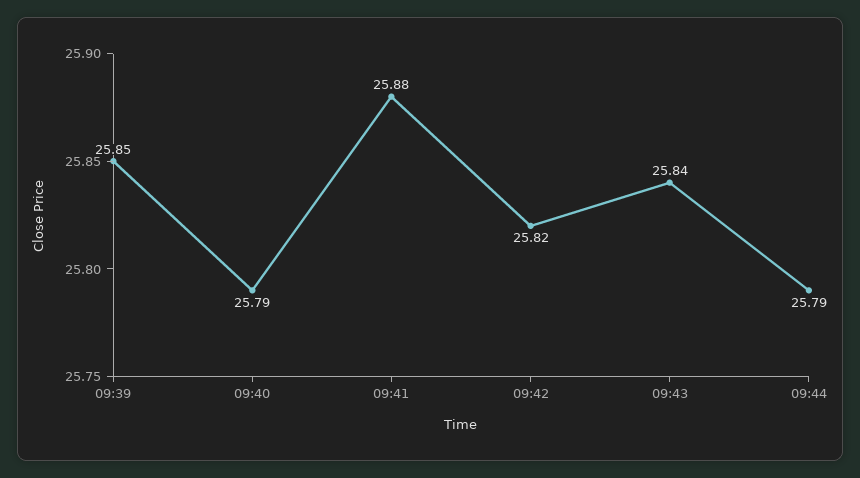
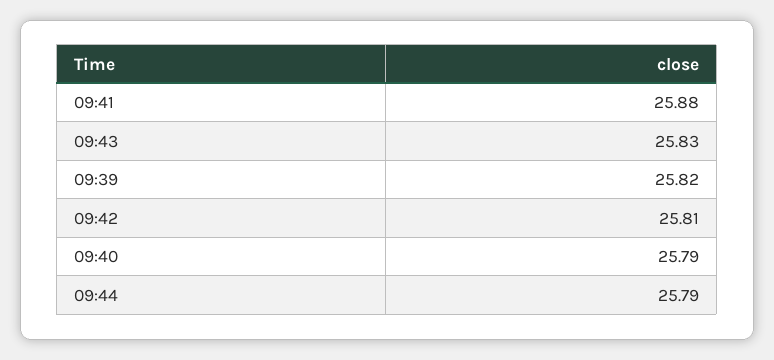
  {
-   "09:39": 25.85,
+   "09:39": 25.82,
    "09:40": 25.79,
    "09:41": 25.88,
-   "09:42": 25.82,
+   "09:42": 25.81,
-   "09:43": 25.84,
+   "09:43": 25.83,
    "09:44": 25.79
  }

